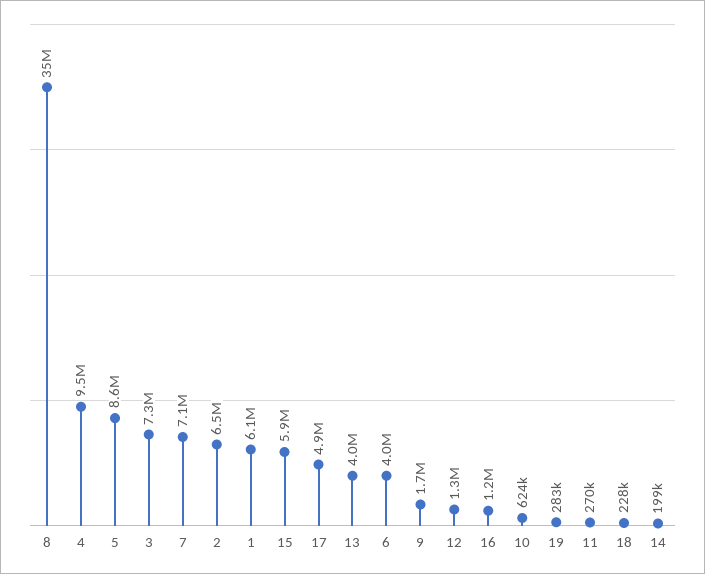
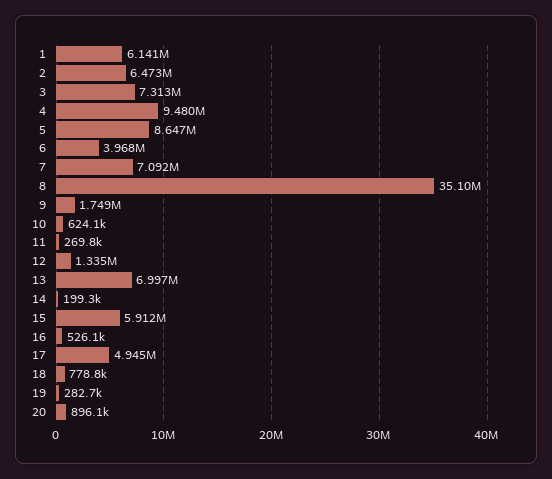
  {
    "8": 35100000,
    "4": 9480000,
    "5": 8647000,
    "3": 7313000,
    "7": 7092000,
    "2": 6473000,
    "1": 6141000,
    "15": 5912000,
    "17": 4945000,
-   "13": 4000000,
+   "13": 6997000,
    "6": 3968000,
    "9": 1749000,
    "12": 1335000,
-   "16": 1200000,
+   "16": 526100,
    "10": 624100,
    "19": 282700,
    "11": 269800,
-   "18": 228000,
+   "18": 778800,
-   "14": 199300
+   "14": 199300,
+   "20": 896100
  }

